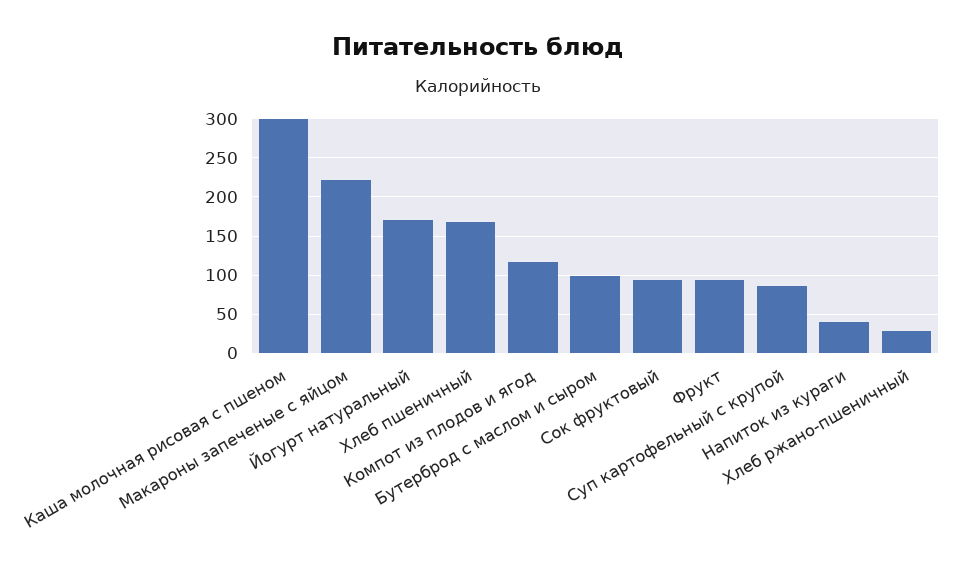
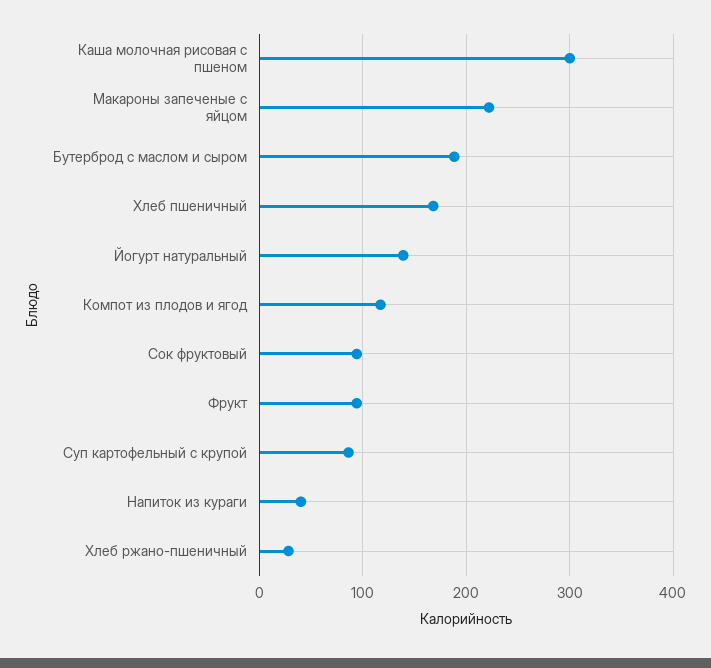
  {
    "Каша молочная рисовая с пшеном": 300,
    "Макароны запеченые с яйцом": 220,
-   "Йогурт натуральный": 170,
+   "Йогурт натуральный": 140,
    "Хлеб пшеничный": 170,
    "Компот из плодов и ягод": 120,
-   "Бутерброд с маслом и сыром": 100,
+   "Бутерброд с маслом и сыром": 190,
    "Сок фруктовый": 90,
    "Фрукт": 90,
    "Суп картофельный с крупой": 90,
    "Напиток из кураги": 40,
    "Хлеб ржано-пшеничный": 30
  }

